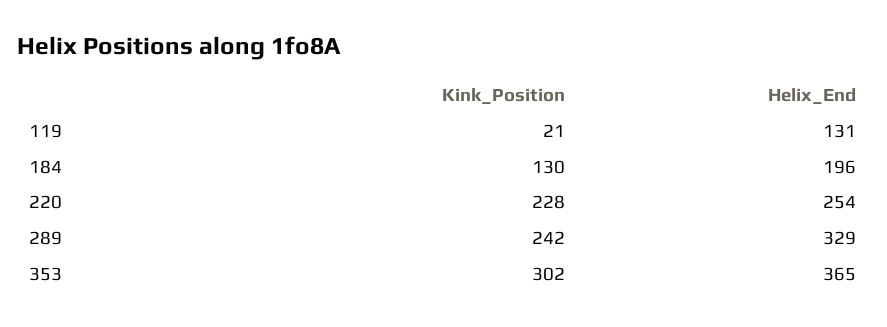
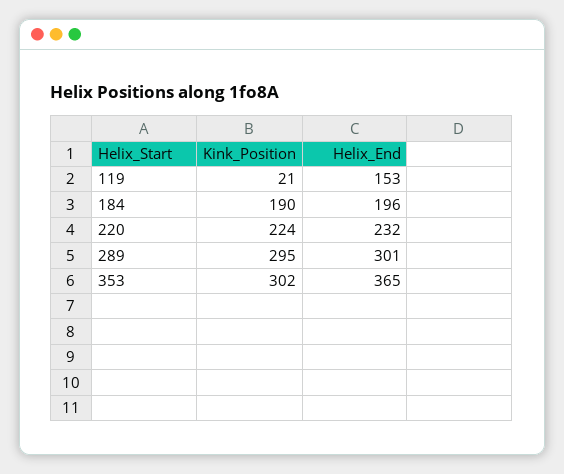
  {
    "Kink_Position": {
      "119": 21,
-     "184": 130,
+     "184": 190,
-     "220": 228,
+     "220": 224,
-     "289": 242,
+     "289": 295,
      "353": 302
    },
    "Helix_End": {
-     "119": 131,
+     "119": 153,
      "184": 196,
-     "220": 254,
+     "220": 232,
-     "289": 329,
+     "289": 301,
      "353": 365
    }
  }

